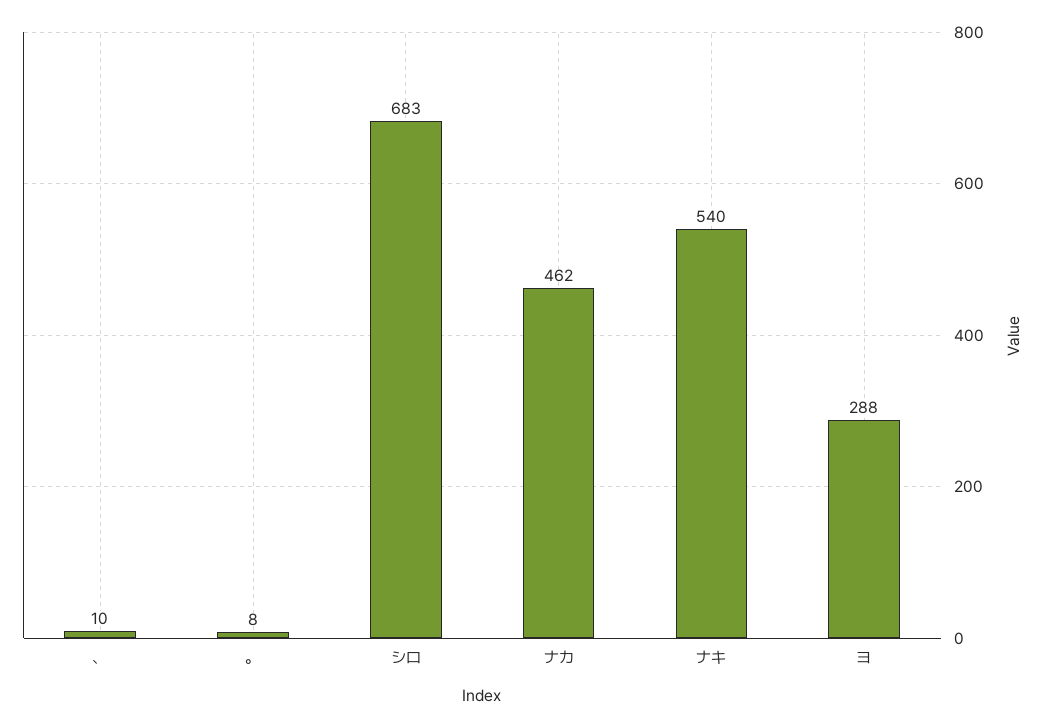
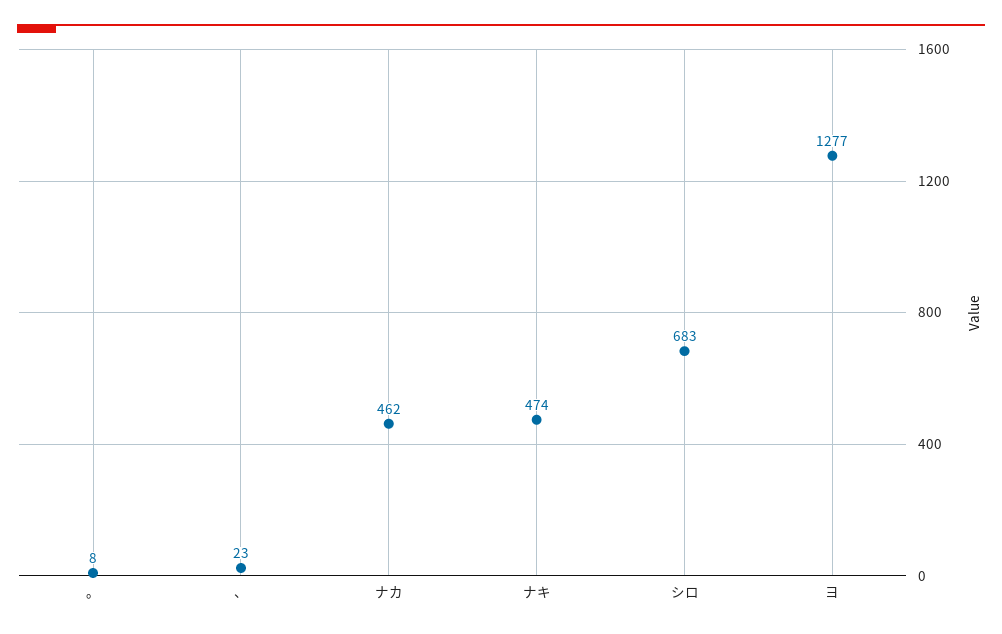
  {
-   "、": 10,
+   "、": 23,
    "。": 8,
    "シロ": 683,
    "ナカ": 462,
-   "ナキ": 540,
+   "ナキ": 474,
-   "ヨ": 288
+   "ヨ": 1277
  }

